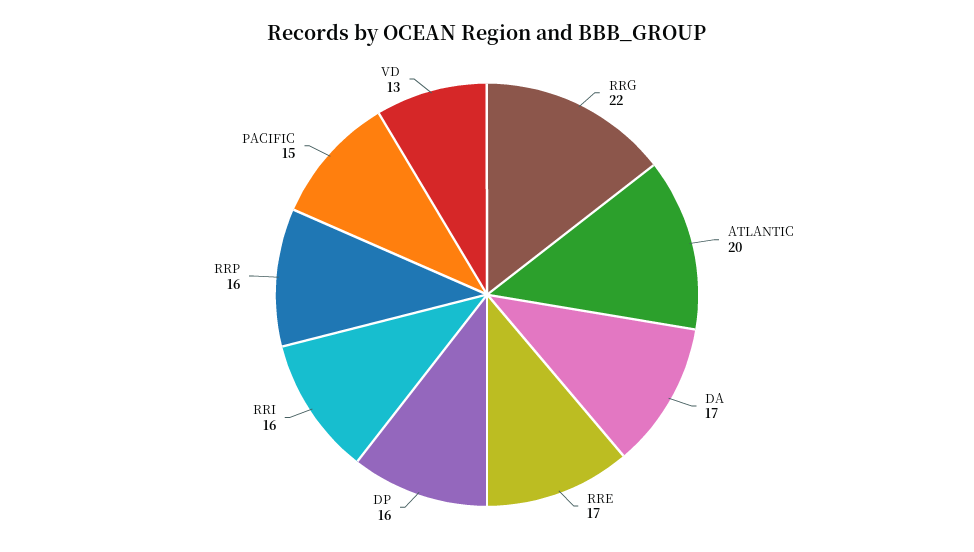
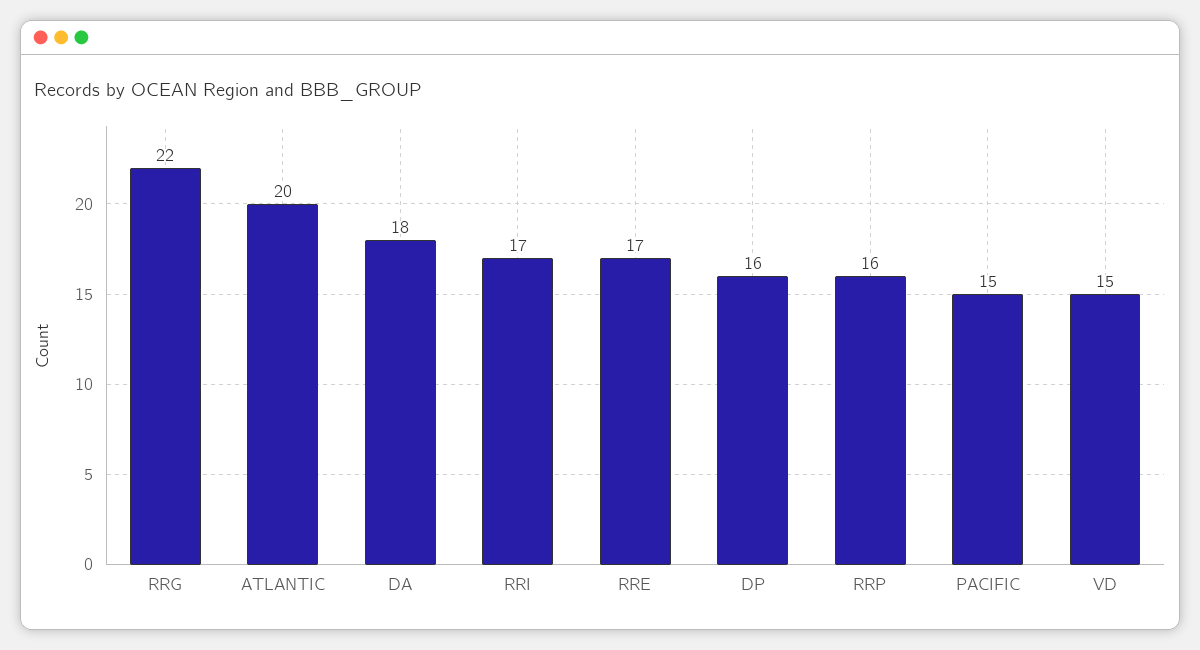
  {
    "RRG": 22,
    "ATLANTIC": 20,
-   "DA": 17,
+   "DA": 18,
    "RRE": 17,
    "DP": 16,
-   "RRI": 16,
+   "RRI": 17,
    "RRP": 16,
    "PACIFIC": 15,
-   "VD": 13
+   "VD": 15
  }

